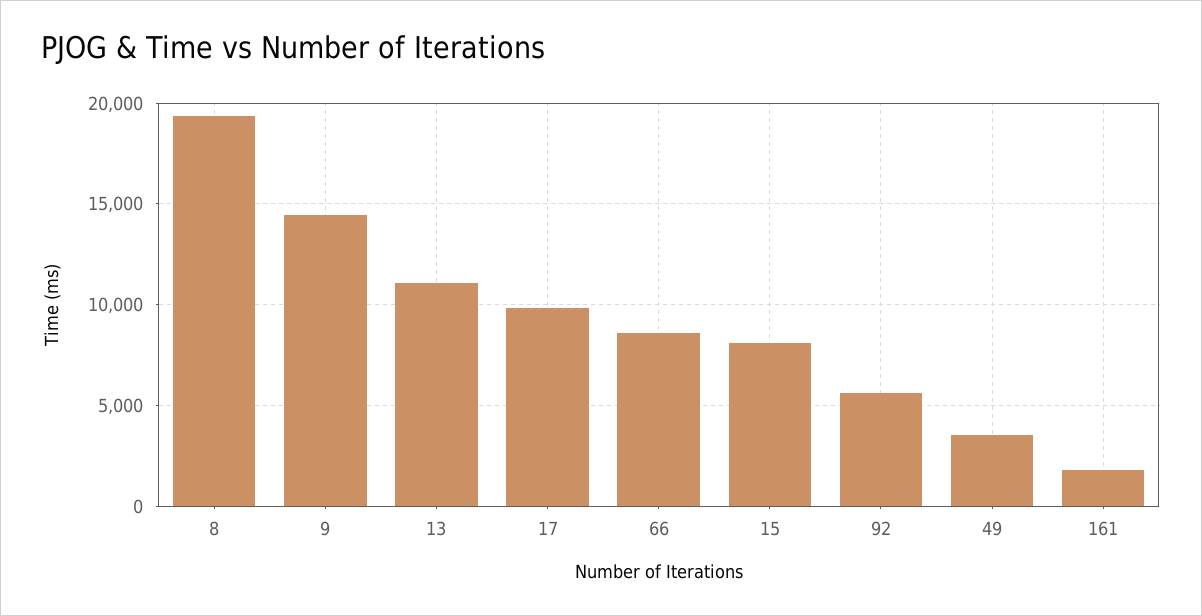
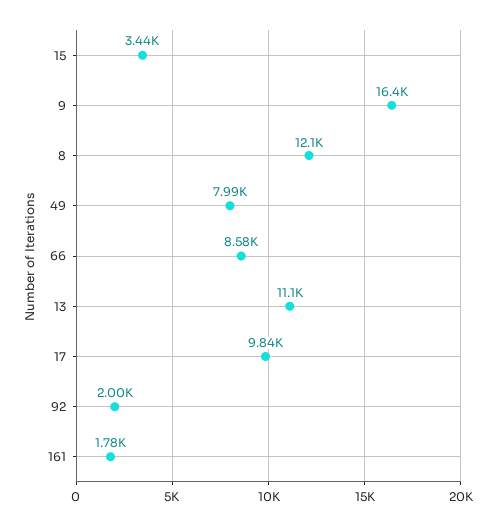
  {
-   "8": 19500,
+   "8": 12100,
-   "9": 14500,
+   "9": 16400,
    "13": 11100,
    "17": 9840,
    "66": 8580,
-   "15": 8000,
+   "15": 3440,
-   "92": 5500,
+   "92": 2000,
-   "49": 3500,
+   "49": 7990,
    "161": 1780
  }

